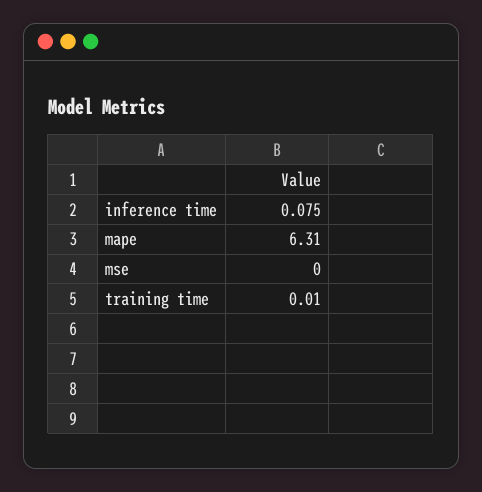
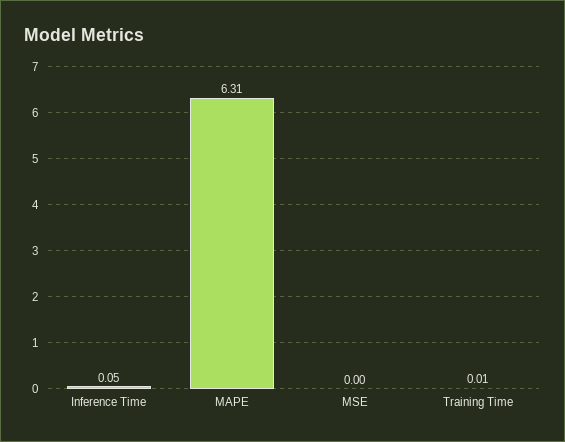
  {
-   "inference time": 0.075,
+   "inference time": 0.05,
    "mape": 6.31,
    "mse": 0,
    "training time": 0.01
  }

